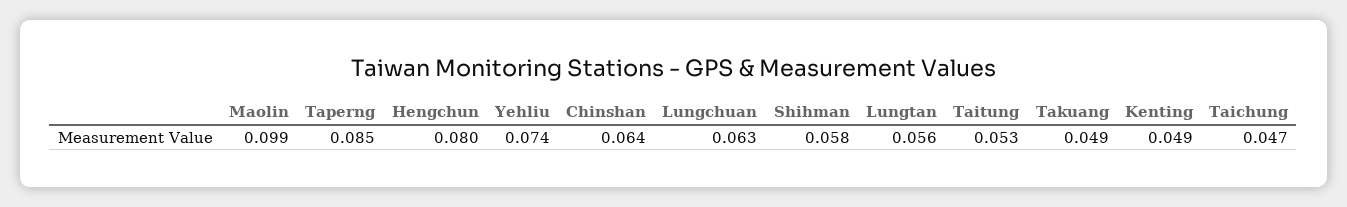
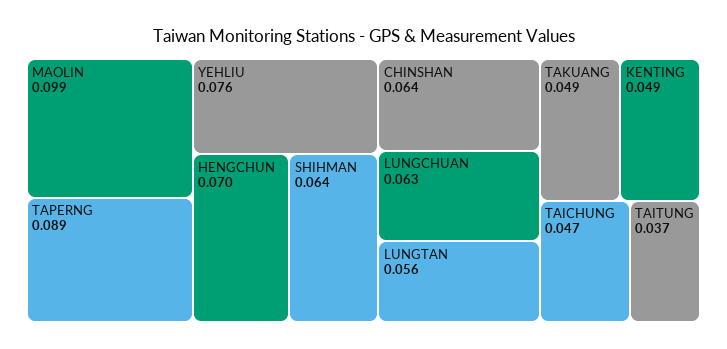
  {
    "Maolin": 0.099,
-   "Taperng": 0.085,
+   "Taperng": 0.089,
-   "Hengchun": 0.08,
+   "Hengchun": 0.07,
-   "Yehliu": 0.074,
+   "Yehliu": 0.076,
    "Chinshan": 0.064,
    "Lungchuan": 0.063,
-   "Shihman": 0.058,
+   "Shihman": 0.064,
    "Lungtan": 0.056,
-   "Taitung": 0.053,
+   "Taitung": 0.037,
    "Takuang": 0.049,
    "Kenting": 0.049,
    "Taichung": 0.047
  }

